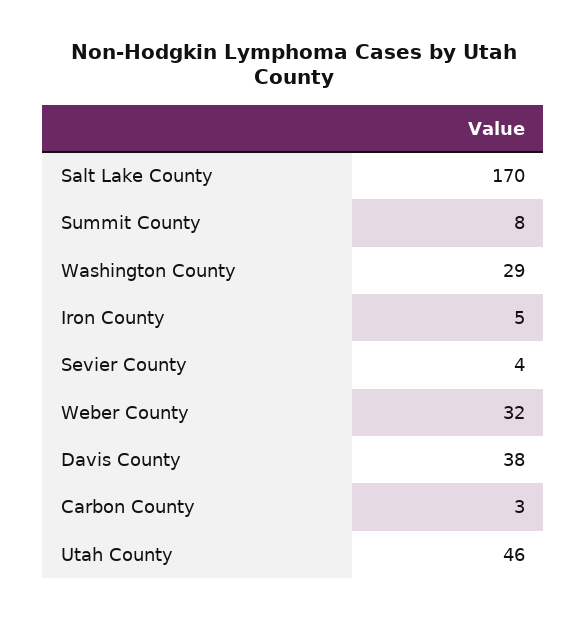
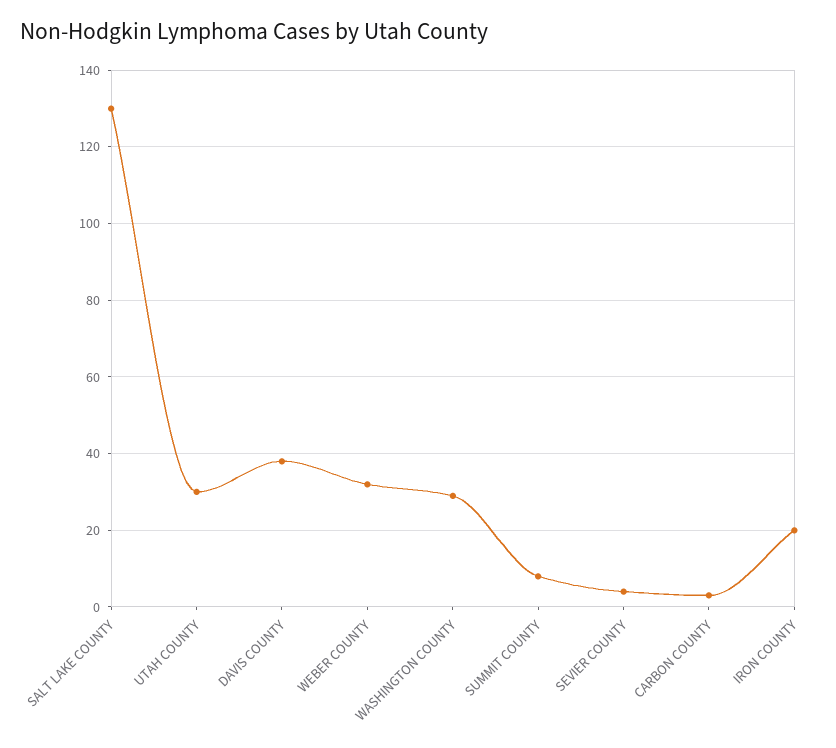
  {
-   "Salt Lake County": 170,
+   "Salt Lake County": 130,
    "Summit County": 8,
    "Washington County": 29,
-   "Iron County": 5,
+   "Iron County": 20,
    "Sevier County": 4,
    "Weber County": 32,
    "Davis County": 38,
    "Carbon County": 3,
-   "Utah County": 46
+   "Utah County": 30
  }

